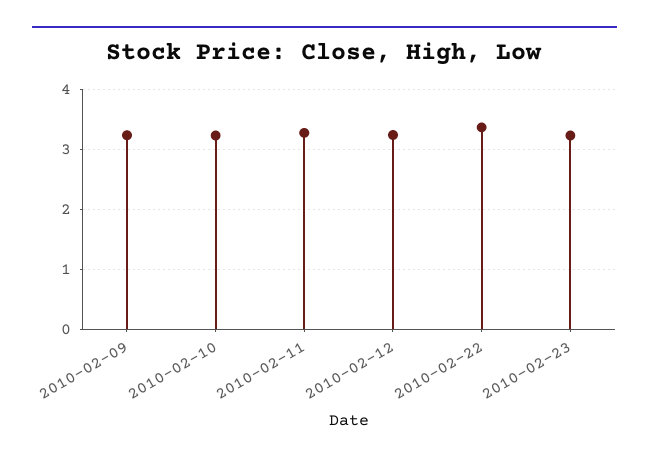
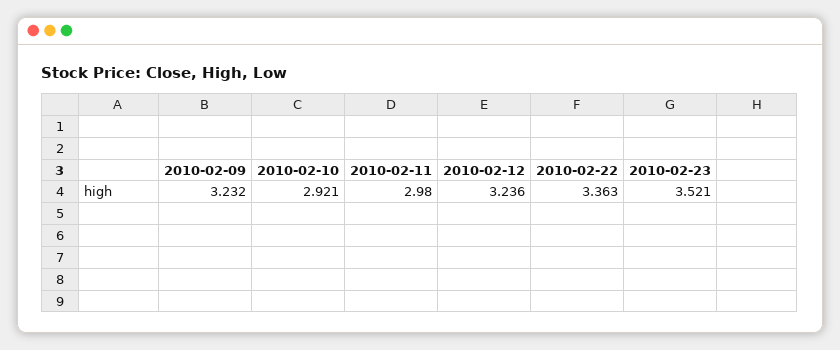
  {
    "2010-02-09": 3.232,
-   "2010-02-10": 3.2,
+   "2010-02-10": 2.921,
-   "2010-02-11": 3.3,
+   "2010-02-11": 2.98,
    "2010-02-12": 3.236,
    "2010-02-22": 3.363,
-   "2010-02-23": 3.2
+   "2010-02-23": 3.521
  }

